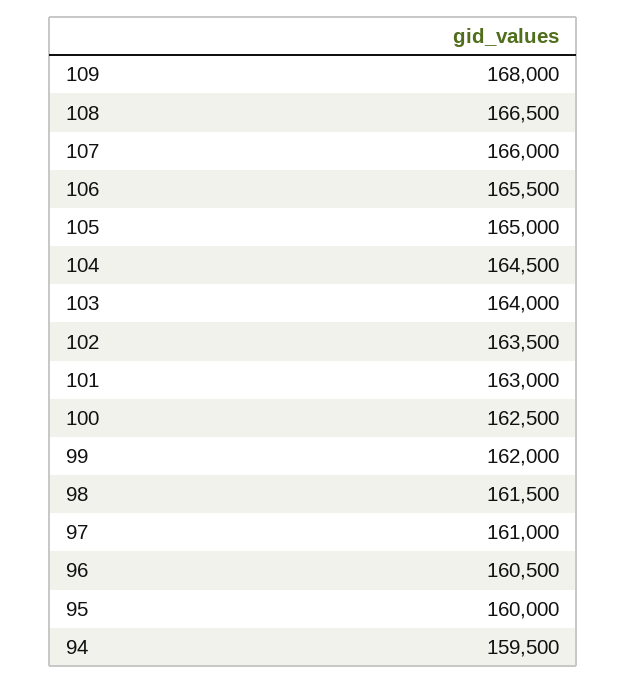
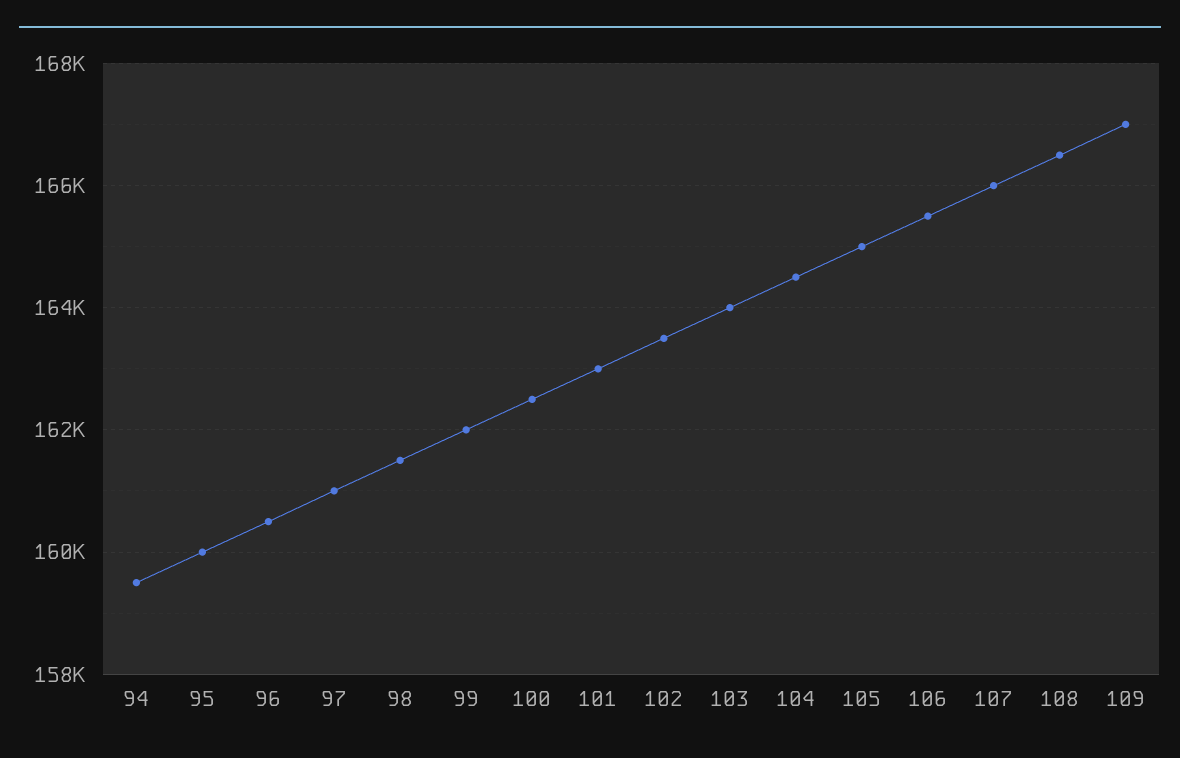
  {
-   "109": 168000,
+   "109": 167000,
    "108": 166500,
    "107": 166000,
    "106": 165500,
    "105": 165000,
    "104": 164500,
    "103": 164000,
    "102": 163500,
    "101": 163000,
    "100": 162500,
    "99": 162000,
    "98": 161500,
    "97": 161000,
    "96": 160500,
    "95": 160000,
    "94": 159500
  }

